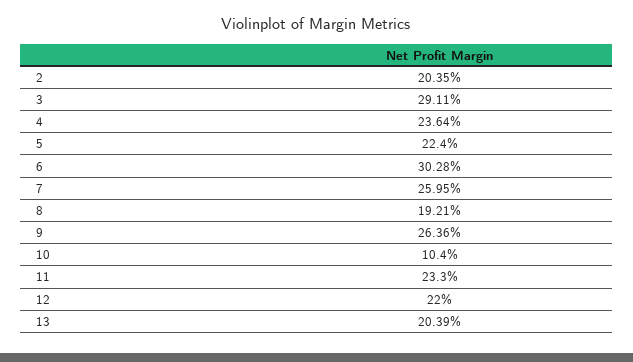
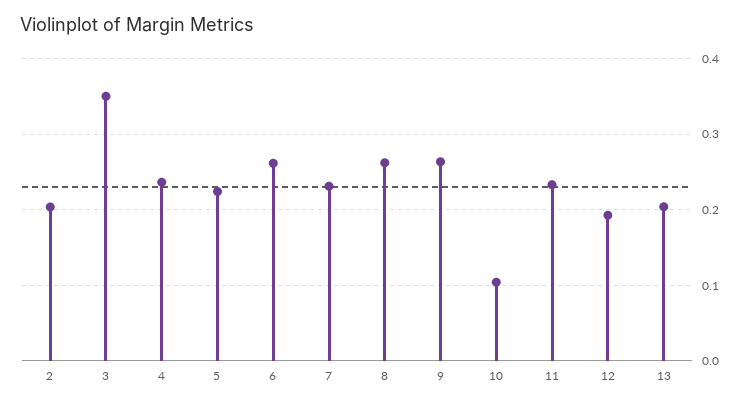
  {
    "2": 0.2035,
-   "3": 0.2911,
+   "3": 0.35,
    "4": 0.2364,
    "5": 0.224,
-   "6": 0.3028,
+   "6": 0.26,
-   "7": 0.2595,
+   "7": 0.23,
-   "8": 0.1921,
+   "8": 0.26,
    "9": 0.2636,
    "10": 0.104,
    "11": 0.233,
-   "12": 0.22,
+   "12": 0.19,
    "13": 0.2039
  }

